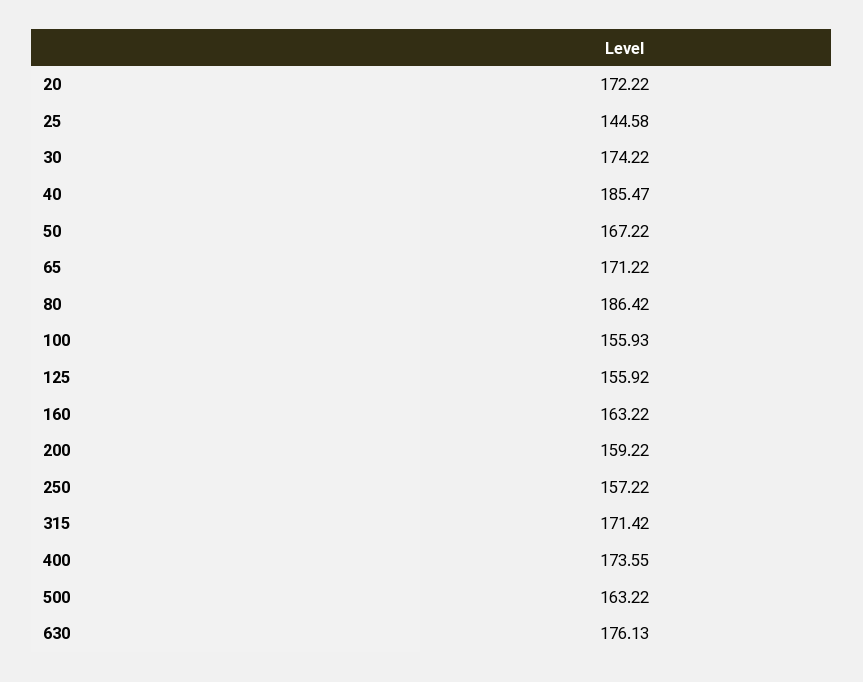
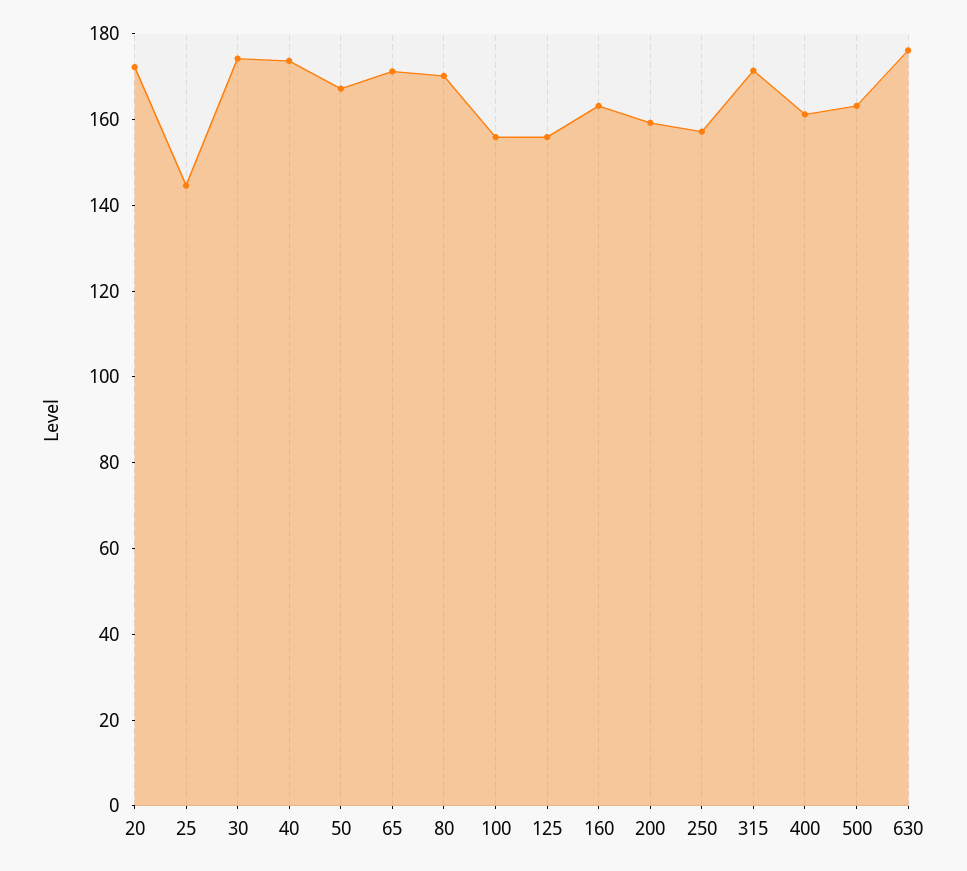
  {
    "20": 172.22,
    "25": 144.58,
    "30": 174.22,
-   "40": 185.47,
+   "40": 175,
    "50": 167.22,
    "65": 171.22,
-   "80": 186.42,
+   "80": 170,
    "100": 155.93,
    "125": 155.92,
    "160": 163.22,
    "200": 159.22,
    "250": 157.22,
    "315": 171.42,
-   "400": 173.55,
+   "400": 160,
    "500": 163.22,
    "630": 176.13
  }

